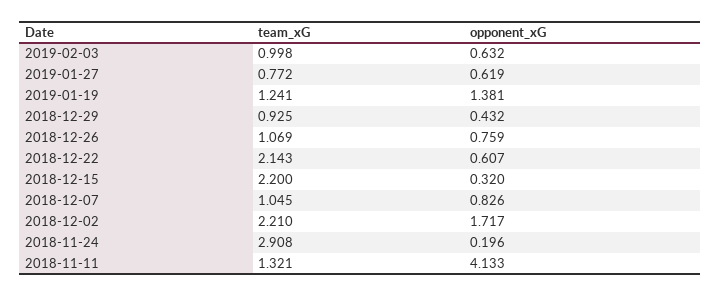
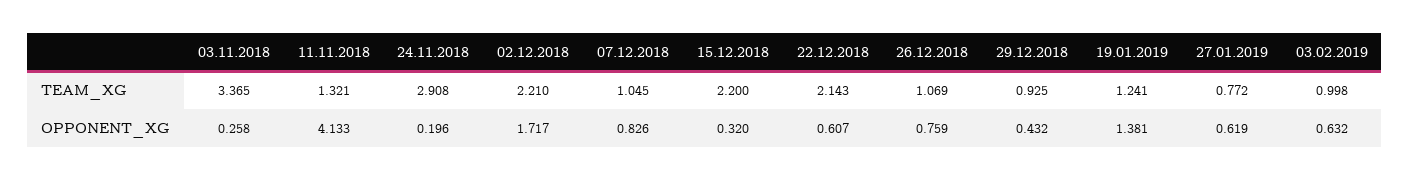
  {
    "team_xG": {
      "2019-02-03": 0.998,
      "2019-01-27": 0.772,
      "2019-01-19": 1.241,
      "2018-12-29": 0.925,
      "2018-12-26": 1.069,
      "2018-12-22": 2.143,
      "2018-12-15": 2.2,
      "2018-12-07": 1.045,
      "2018-12-02": 2.21,
      "2018-11-24": 2.908,
-     "2018-11-11": 1.321
+     "2018-11-11": 1.321,
+     "03.11.2018": 3.365
    },
    "opponent_xG": {
      "2019-02-03": 0.632,
      "2019-01-27": 0.619,
      "2019-01-19": 1.381,
      "2018-12-29": 0.432,
      "2018-12-26": 0.759,
      "2018-12-22": 0.607,
      "2018-12-15": 0.32,
      "2018-12-07": 0.826,
      "2018-12-02": 1.717,
      "2018-11-24": 0.196,
-     "2018-11-11": 4.133
+     "2018-11-11": 4.133,
+     "03.11.2018": 0.258
    }
  }

